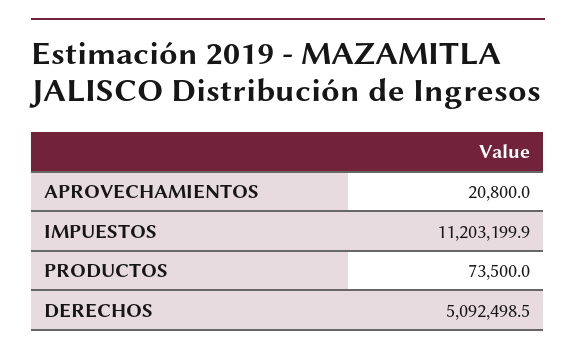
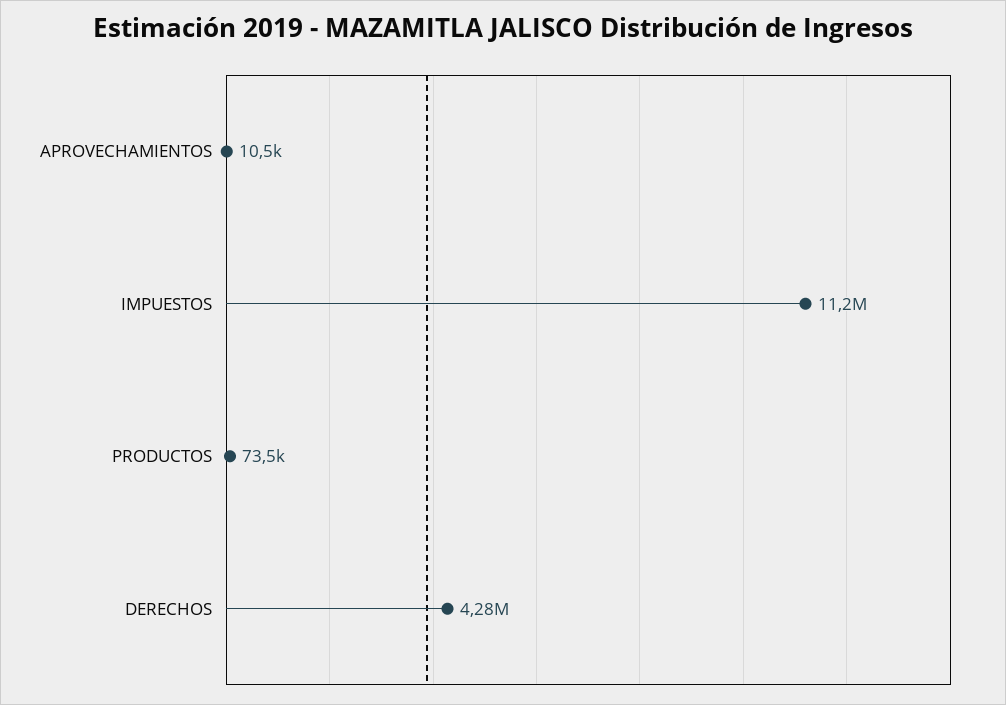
  {
-   "APROVECHAMIENTOS": 20800,
+   "APROVECHAMIENTOS": 10500,
    "IMPUESTOS": 11203199.9,
    "PRODUCTOS": 73500,
-   "DERECHOS": 5092498.5
+   "DERECHOS": 4280000
  }

